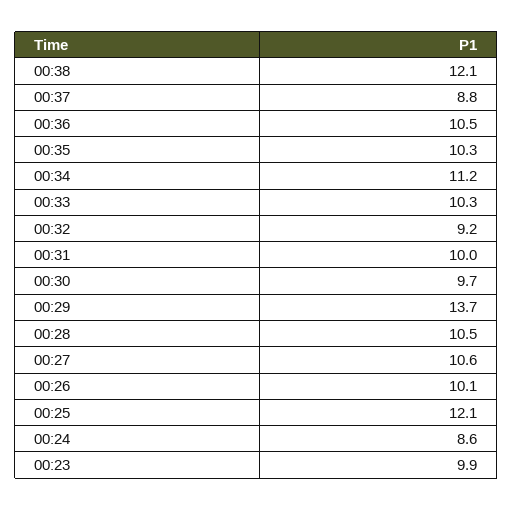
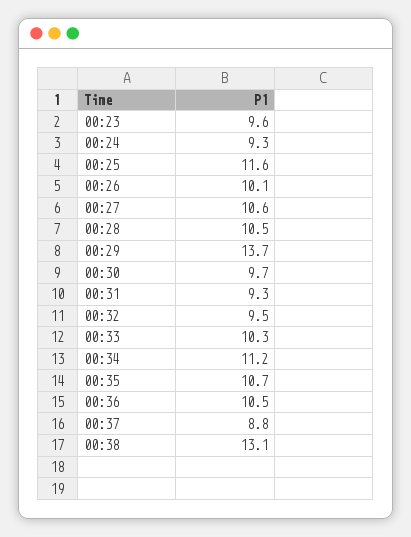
  {
-   "00:38": 12.1,
+   "00:38": 13.1,
    "00:37": 8.8,
    "00:36": 10.5,
-   "00:35": 10.3,
+   "00:35": 10.7,
    "00:34": 11.2,
    "00:33": 10.3,
-   "00:32": 9.2,
+   "00:32": 9.5,
-   "00:31": 10,
+   "00:31": 9.3,
    "00:30": 9.7,
    "00:29": 13.7,
    "00:28": 10.5,
    "00:27": 10.6,
    "00:26": 10.1,
-   "00:25": 12.1,
+   "00:25": 11.6,
-   "00:24": 8.6,
+   "00:24": 9.3,
-   "00:23": 9.9
+   "00:23": 9.6
  }

